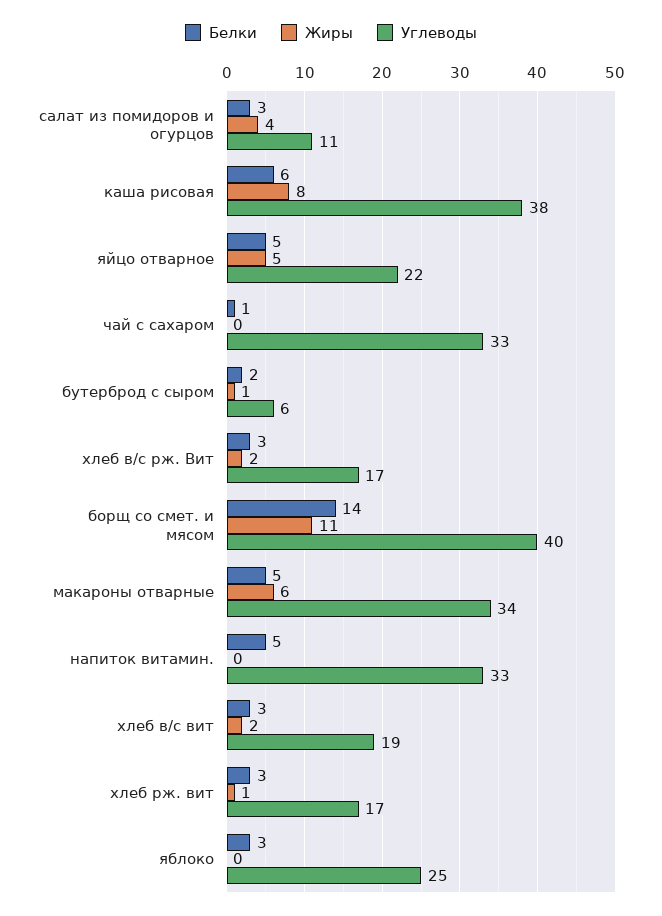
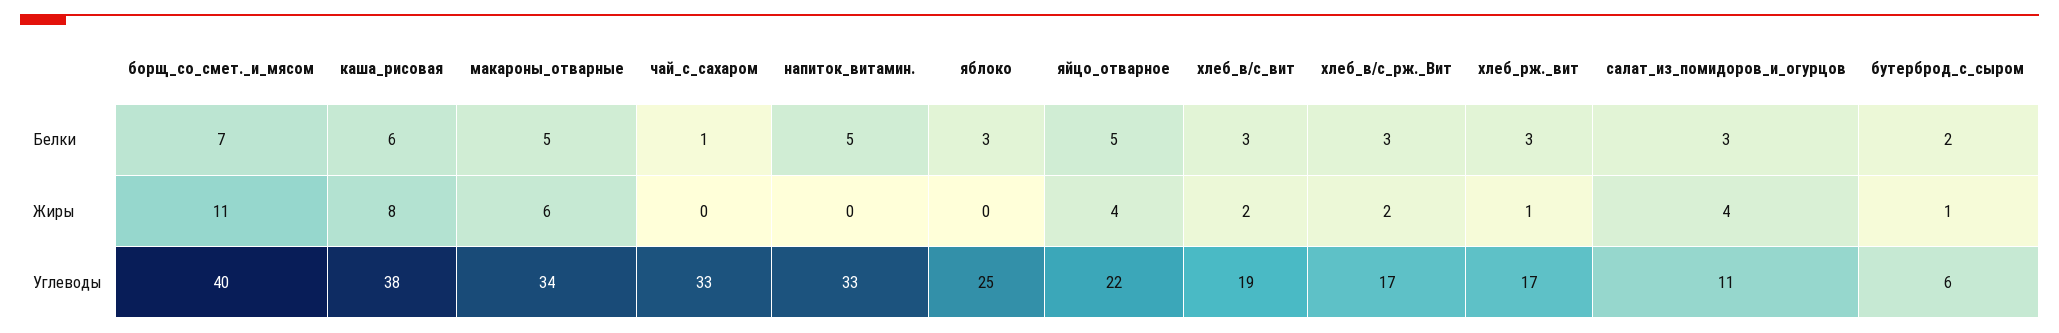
  {
    "Белки": {
      "салат из помидоров и огурцов": 3,
      "каша рисовая": 6,
      "яйцо отварное": 5,
      "чай с сахаром": 1,
      "бутерброд с сыром": 2,
      "хлеб в/с рж. Вит": 3,
-     "борщ со смет. и мясом": 14,
+     "борщ со смет. и мясом": 7,
      "макароны отварные": 5,
      "напиток витамин.": 5,
      "хлеб в/с вит": 3,
      "хлеб рж. вит": 3,
      "яблоко": 3
    },
    "Жиры": {
      "салат из помидоров и огурцов": 4,
      "каша рисовая": 8,
-     "яйцо отварное": 5,
+     "яйцо отварное": 4,
      "чай с сахаром": 0,
      "бутерброд с сыром": 1,
      "хлеб в/с рж. Вит": 2,
      "борщ со смет. и мясом": 11,
      "макароны отварные": 6,
      "напиток витамин.": 0,
      "хлеб в/с вит": 2,
      "хлеб рж. вит": 1,
      "яблоко": 0
    },
    "Углеводы": {
      "салат из помидоров и огурцов": 11,
      "каша рисовая": 38,
      "яйцо отварное": 22,
      "чай с сахаром": 33,
      "бутерброд с сыром": 6,
      "хлеб в/с рж. Вит": 17,
      "борщ со смет. и мясом": 40,
      "макароны отварные": 34,
      "напиток витамин.": 33,
      "хлеб в/с вит": 19,
      "хлеб рж. вит": 17,
      "яблоко": 25
    }
  }

